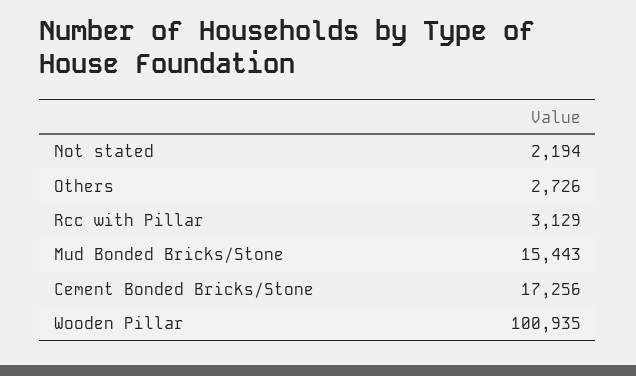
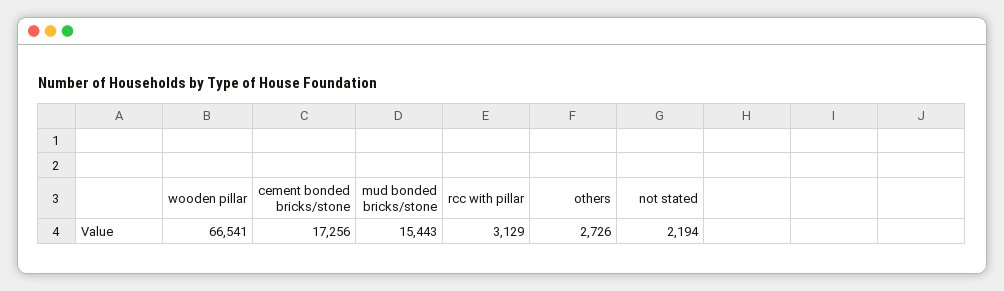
  {
    "Not stated": 2194,
    "Others": 2726,
    "Rcc with Pillar": 3129,
    "Mud Bonded Bricks/Stone": 15443,
    "Cement Bonded Bricks/Stone": 17256,
-   "Wooden Pillar": 100935
+   "Wooden Pillar": 66541
  }

